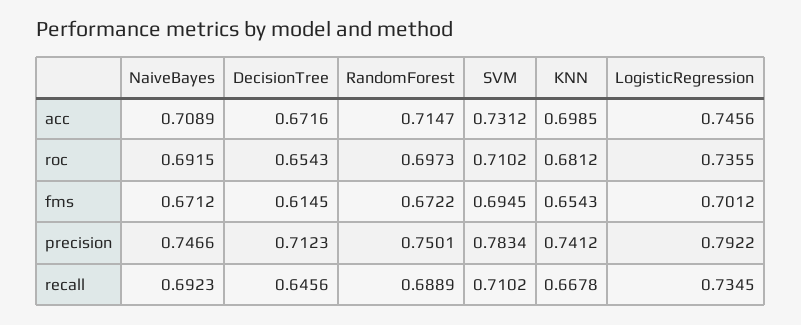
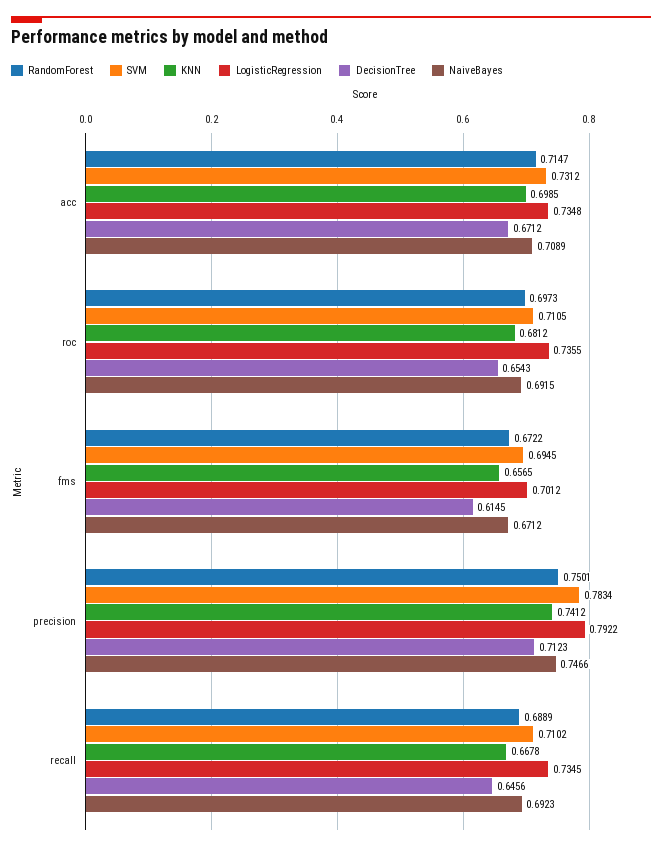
  {
    "NaiveBayes": {
      "acc": 0.7089,
      "roc": 0.6915,
      "fms": 0.6712,
      "precision": 0.7466,
      "recall": 0.6923
    },
    "DecisionTree": {
-     "acc": 0.6716,
+     "acc": 0.6712,
      "roc": 0.6543,
      "fms": 0.6145,
      "precision": 0.7123,
      "recall": 0.6456
    },
    "RandomForest": {
      "acc": 0.7147,
      "roc": 0.6973,
      "fms": 0.6722,
      "precision": 0.7501,
      "recall": 0.6889
    },
    "SVM": {
      "acc": 0.7312,
-     "roc": 0.7102,
+     "roc": 0.7105,
      "fms": 0.6945,
      "precision": 0.7834,
      "recall": 0.7102
    },
    "KNN": {
      "acc": 0.6985,
      "roc": 0.6812,
-     "fms": 0.6543,
+     "fms": 0.6565,
      "precision": 0.7412,
      "recall": 0.6678
    },
    "LogisticRegression": {
-     "acc": 0.7456,
+     "acc": 0.7348,
      "roc": 0.7355,
      "fms": 0.7012,
      "precision": 0.7922,
      "recall": 0.7345
    }
  }

